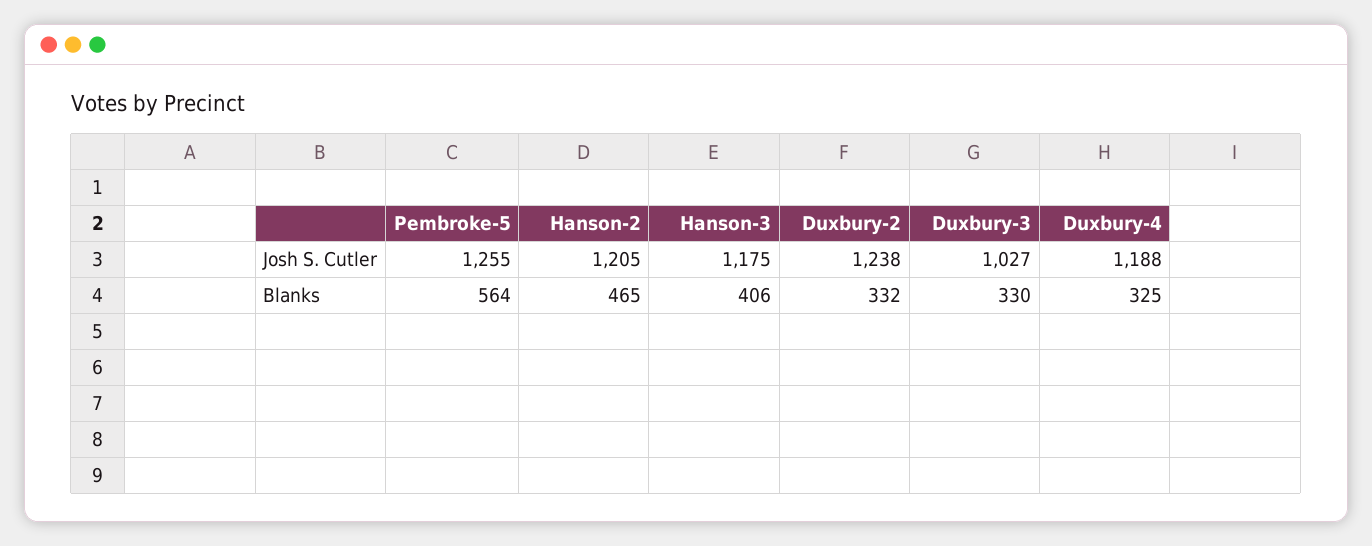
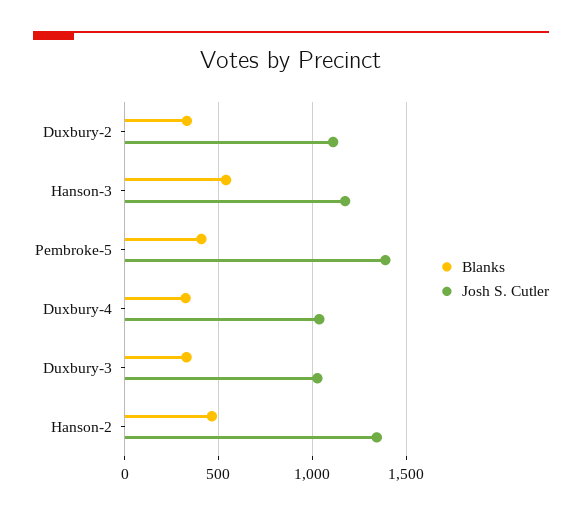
  {
    "Josh S. Cutler": {
-     "Pembroke-5": 1255,
+     "Pembroke-5": 1400,
-     "Hanson-2": 1205,
+     "Hanson-2": 1350,
      "Hanson-3": 1175,
-     "Duxbury-2": 1238,
+     "Duxbury-2": 1100,
      "Duxbury-3": 1027,
-     "Duxbury-4": 1188
+     "Duxbury-4": 1050
    },
    "Blanks": {
-     "Pembroke-5": 564,
+     "Pembroke-5": 400,
      "Hanson-2": 465,
-     "Hanson-3": 406,
+     "Hanson-3": 550,
      "Duxbury-2": 332,
      "Duxbury-3": 330,
      "Duxbury-4": 325
    }
  }

